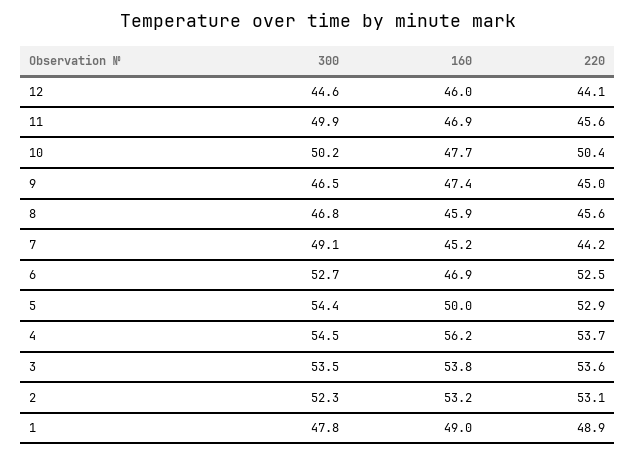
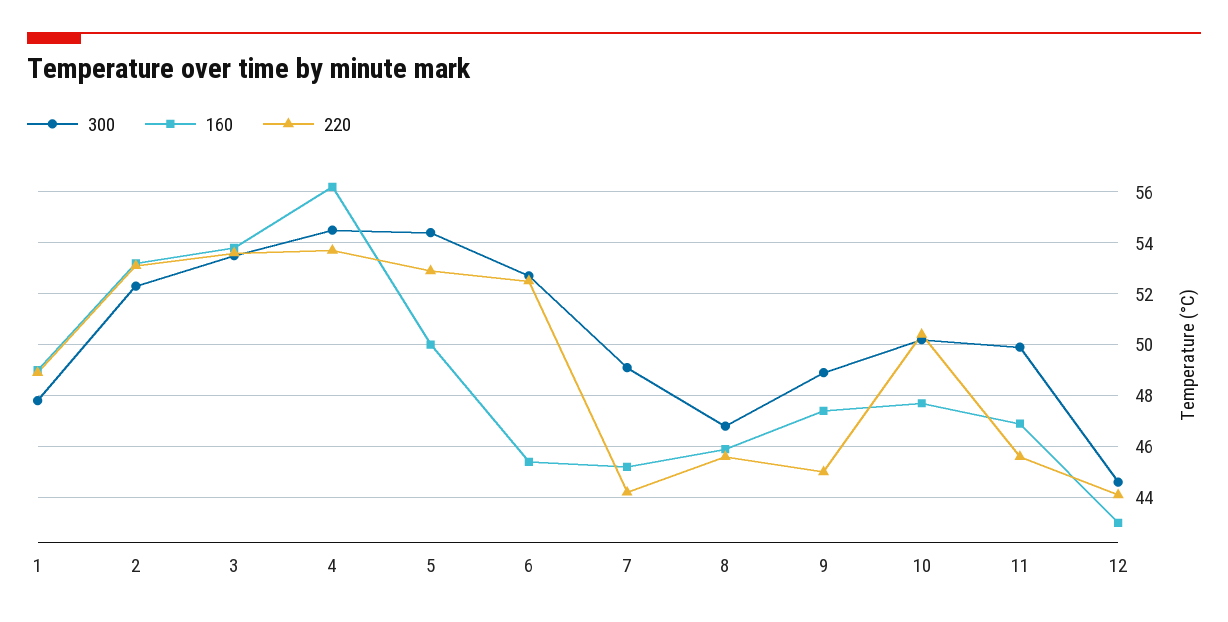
  {
    "300": {
      "12": 44.6,
      "11": 49.9,
      "10": 50.2,
-     "9": 46.5,
+     "9": 49,
      "8": 46.8,
      "7": 49.1,
      "6": 52.7,
      "5": 54.4,
      "4": 54.5,
      "3": 53.5,
      "2": 52.3,
      "1": 47.8
    },
    "160": {
-     "12": 46,
+     "12": 43,
      "11": 46.9,
      "10": 47.7,
      "9": 47.4,
      "8": 45.9,
      "7": 45.2,
-     "6": 46.9,
+     "6": 45.5,
      "5": 50,
      "4": 56.2,
      "3": 53.8,
      "2": 53.2,
      "1": 49
    },
    "220": {
      "12": 44.1,
      "11": 45.6,
      "10": 50.4,
      "9": 45,
      "8": 45.6,
      "7": 44.2,
      "6": 52.5,
      "5": 52.9,
      "4": 53.7,
      "3": 53.6,
      "2": 53.1,
      "1": 48.9
    }
  }

